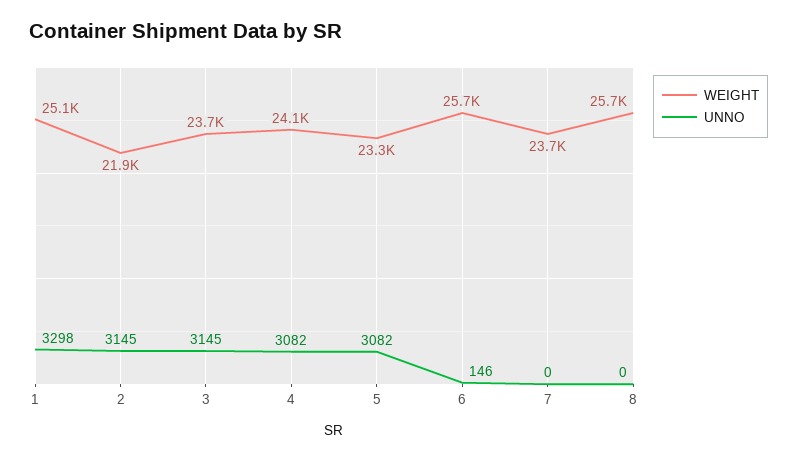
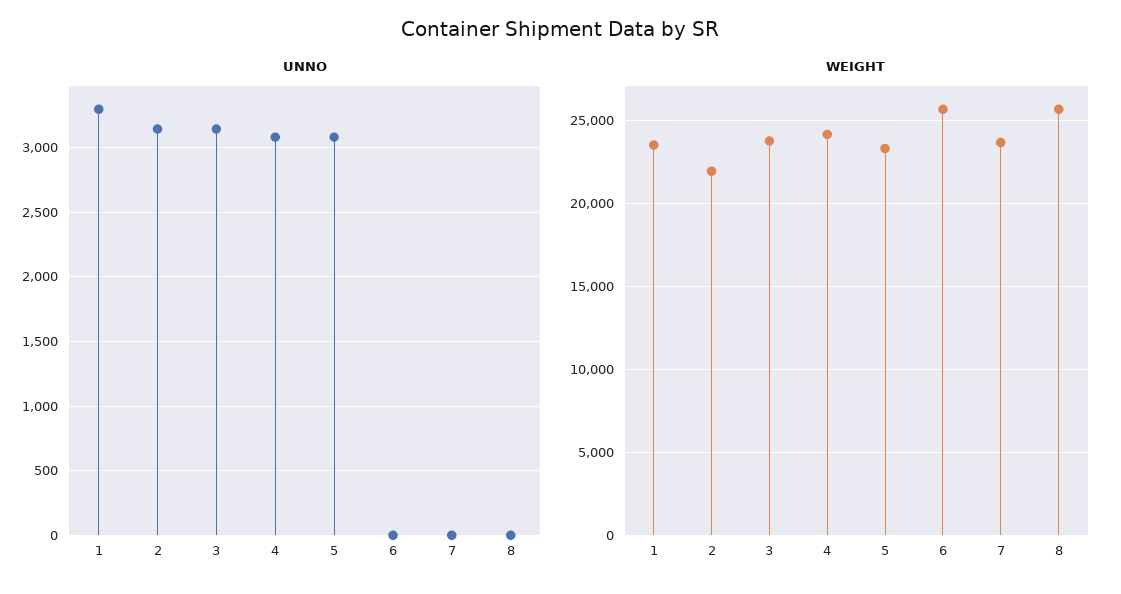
  {
    "WEIGHT": {
-     "1": 25100,
+     "1": 23500,
      "2": 21900,
      "3": 23700,
      "4": 24100,
      "5": 23300,
      "6": 25700,
      "7": 23700,
      "8": 25700
    },
    "UNNO": {
      "1": 3298,
      "2": 3145,
      "3": 3145,
      "4": 3082,
      "5": 3082,
-     "6": 146,
+     "6": 0,
      "7": 0,
      "8": 0
    }
  }

